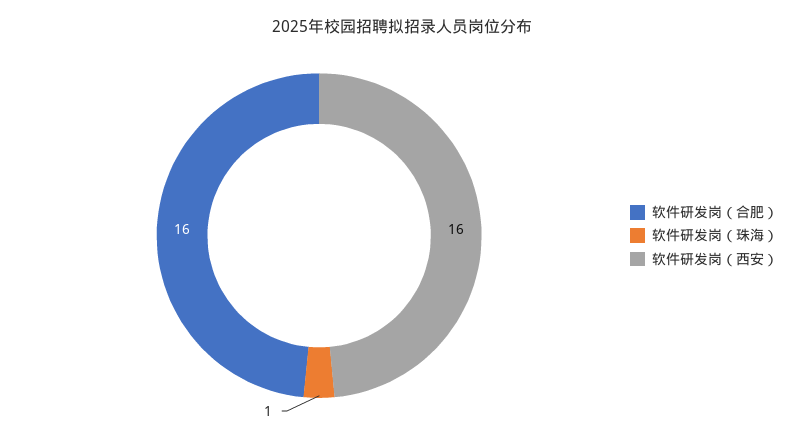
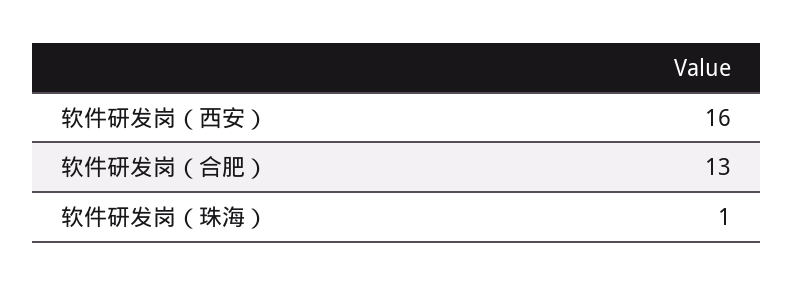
  {
-   "软件研发岗（合肥）": 16,
+   "软件研发岗（合肥）": 13,
    "软件研发岗（珠海）": 1,
    "软件研发岗（西安）": 16
  }

